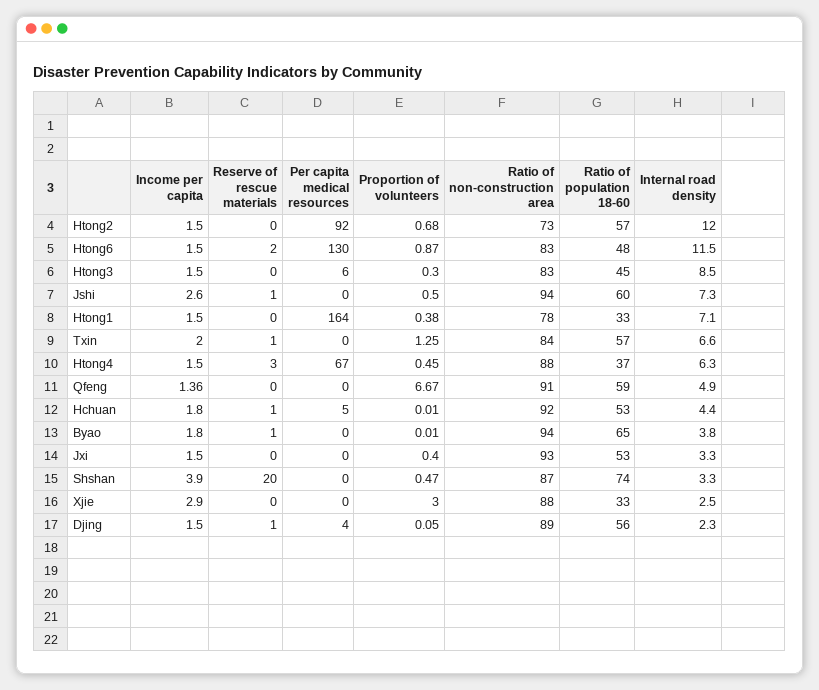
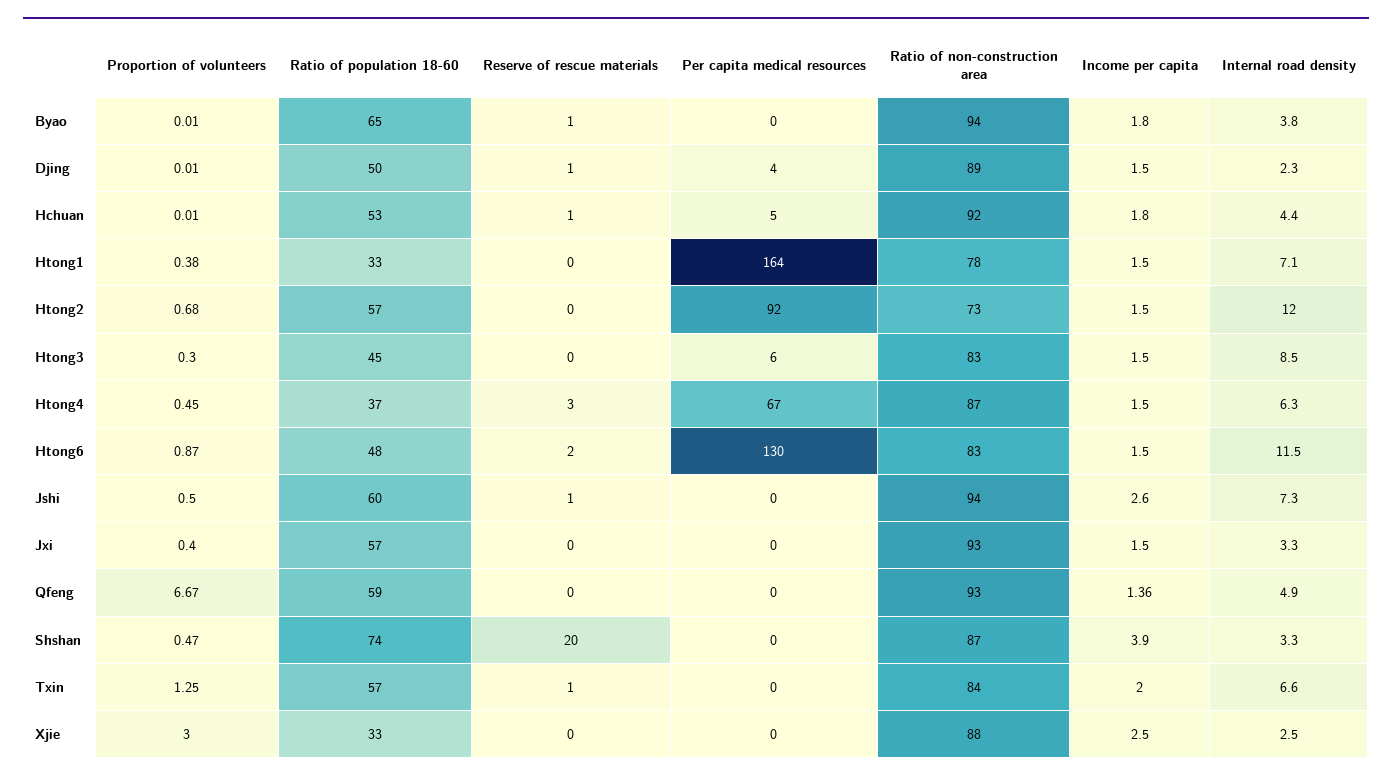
  {
    "Income per capita": {
      "Htong2": 1.5,
      "Htong6": 1.5,
      "Htong3": 1.5,
      "Jshi": 2.6,
      "Htong1": 1.5,
      "Txin": 2,
      "Htong4": 1.5,
      "Qfeng": 1.36,
      "Hchuan": 1.8,
      "Byao": 1.8,
      "Jxi": 1.5,
      "Shshan": 3.9,
-     "Xjie": 2.9,
+     "Xjie": 2.5,
      "Djing": 1.5
    },
    "Reserve of rescue materials": {
      "Htong2": 0,
      "Htong6": 2,
      "Htong3": 0,
      "Jshi": 1,
      "Htong1": 0,
      "Txin": 1,
      "Htong4": 3,
      "Qfeng": 0,
      "Hchuan": 1,
      "Byao": 1,
      "Jxi": 0,
      "Shshan": 20,
      "Xjie": 0,
      "Djing": 1
    },
    "Per capita medical resources": {
      "Htong2": 92,
      "Htong6": 130,
      "Htong3": 6,
      "Jshi": 0,
      "Htong1": 164,
      "Txin": 0,
      "Htong4": 67,
      "Qfeng": 0,
      "Hchuan": 5,
      "Byao": 0,
      "Jxi": 0,
      "Shshan": 0,
      "Xjie": 0,
      "Djing": 4
    },
    "Proportion of volunteers": {
      "Htong2": 0.68,
      "Htong6": 0.87,
      "Htong3": 0.3,
      "Jshi": 0.5,
      "Htong1": 0.38,
      "Txin": 1.25,
      "Htong4": 0.45,
      "Qfeng": 6.67,
      "Hchuan": 0.01,
      "Byao": 0.01,
      "Jxi": 0.4,
      "Shshan": 0.47,
      "Xjie": 3,
-     "Djing": 0.05
+     "Djing": 0.01
    },
    "Ratio of non-construction area": {
      "Htong2": 73,
      "Htong6": 83,
      "Htong3": 83,
      "Jshi": 94,
      "Htong1": 78,
      "Txin": 84,
-     "Htong4": 88,
+     "Htong4": 87,
-     "Qfeng": 91,
+     "Qfeng": 93,
      "Hchuan": 92,
      "Byao": 94,
      "Jxi": 93,
      "Shshan": 87,
      "Xjie": 88,
      "Djing": 89
    },
    "Ratio of population 18-60": {
      "Htong2": 57,
      "Htong6": 48,
      "Htong3": 45,
      "Jshi": 60,
      "Htong1": 33,
      "Txin": 57,
      "Htong4": 37,
      "Qfeng": 59,
      "Hchuan": 53,
      "Byao": 65,
-     "Jxi": 53,
+     "Jxi": 57,
      "Shshan": 74,
      "Xjie": 33,
-     "Djing": 56
+     "Djing": 50
    },
    "Internal road density": {
      "Htong2": 12,
      "Htong6": 11.5,
      "Htong3": 8.5,
      "Jshi": 7.3,
      "Htong1": 7.1,
      "Txin": 6.6,
      "Htong4": 6.3,
      "Qfeng": 4.9,
      "Hchuan": 4.4,
      "Byao": 3.8,
      "Jxi": 3.3,
      "Shshan": 3.3,
      "Xjie": 2.5,
      "Djing": 2.3
    }
  }

